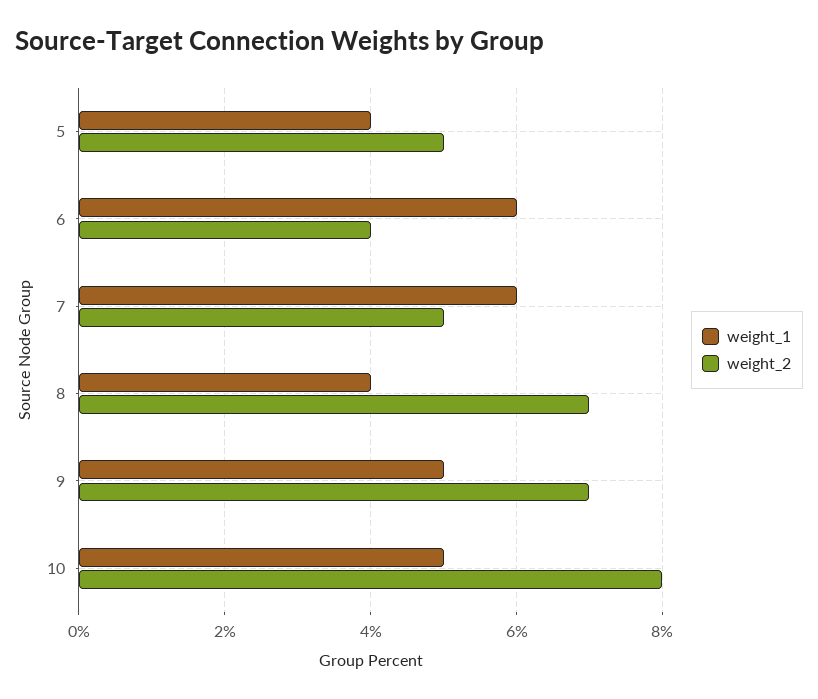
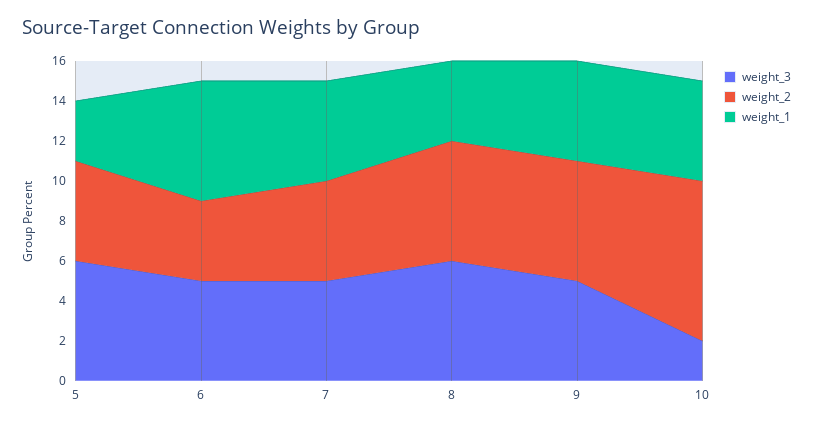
  {
    "weight_1": {
-     "5": 4,
+     "5": 3,
      "6": 6,
-     "7": 6,
+     "7": 5,
      "8": 4,
      "9": 5,
      "10": 5
    },
    "weight_2": {
      "5": 5,
      "6": 4,
      "7": 5,
-     "8": 7,
+     "8": 6,
-     "9": 7,
+     "9": 6,
      "10": 8
-   }
+   },
+   "weight_3": {
+     "5": 6,
+     "6": 5,
+     "7": 5,
+     "8": 6,
+     "9": 5,
+     "10": 2
+   }
  }

